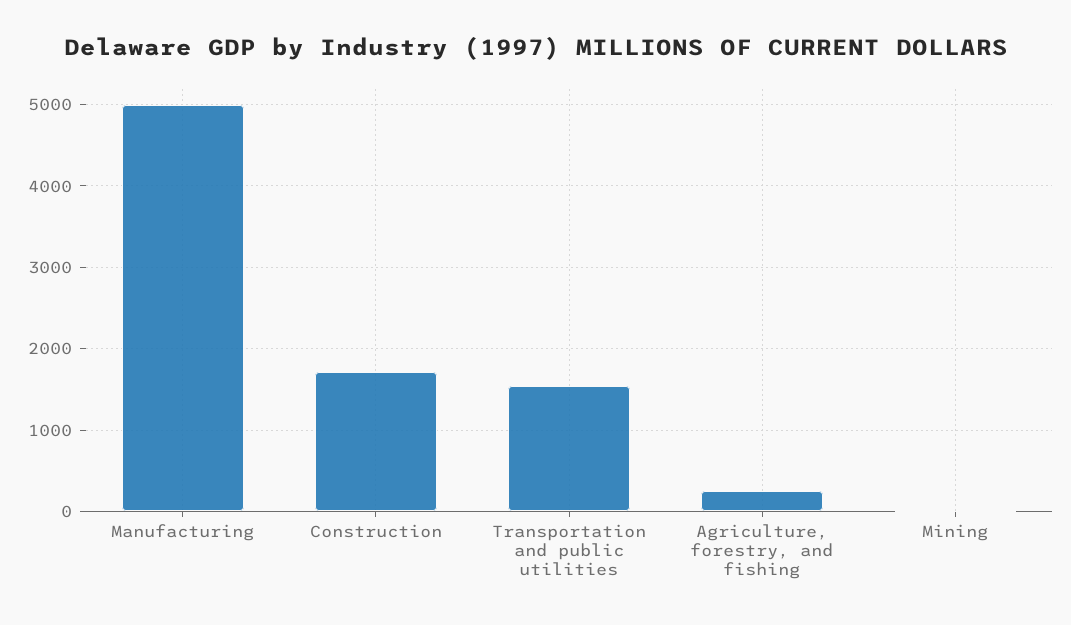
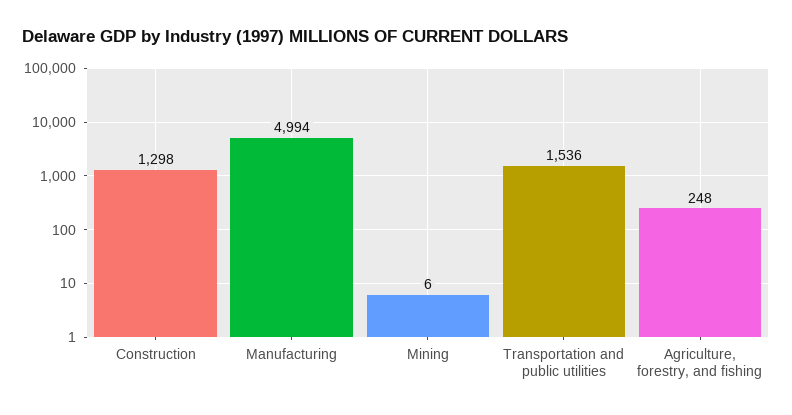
  {
    "Manufacturing": 4994,
-   "Construction": 1700,
+   "Construction": 1298,
    "Transportation and public utilities": 1536,
    "Agriculture, forestry, and fishing": 248,
    "Mining": 6
  }

